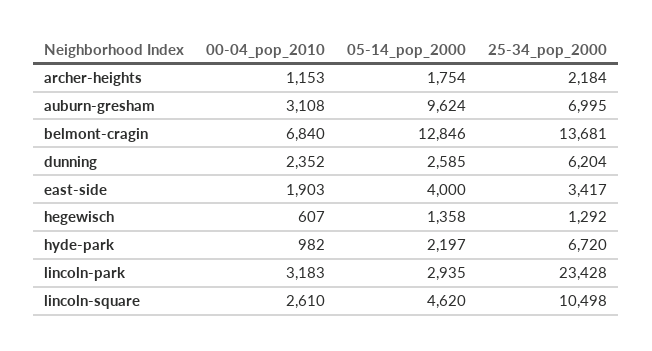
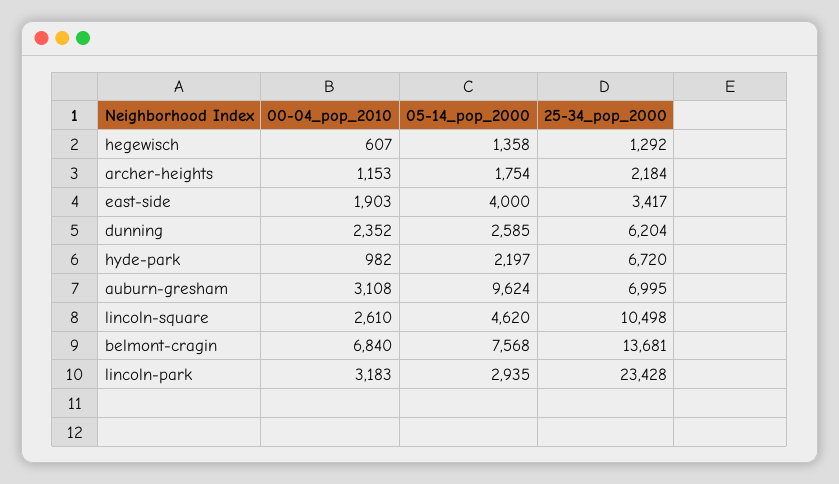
  {
    "00-04_pop_2010": {
      "archer-heights": 1153,
      "auburn-gresham": 3108,
      "belmont-cragin": 6840,
      "dunning": 2352,
      "east-side": 1903,
      "hegewisch": 607,
      "hyde-park": 982,
      "lincoln-park": 3183,
      "lincoln-square": 2610
    },
    "05-14_pop_2000": {
      "archer-heights": 1754,
      "auburn-gresham": 9624,
-     "belmont-cragin": 12846,
+     "belmont-cragin": 7568,
      "dunning": 2585,
      "east-side": 4000,
      "hegewisch": 1358,
      "hyde-park": 2197,
      "lincoln-park": 2935,
      "lincoln-square": 4620
    },
    "25-34_pop_2000": {
      "archer-heights": 2184,
      "auburn-gresham": 6995,
      "belmont-cragin": 13681,
      "dunning": 6204,
      "east-side": 3417,
      "hegewisch": 1292,
      "hyde-park": 6720,
      "lincoln-park": 23428,
      "lincoln-square": 10498
    }
  }

